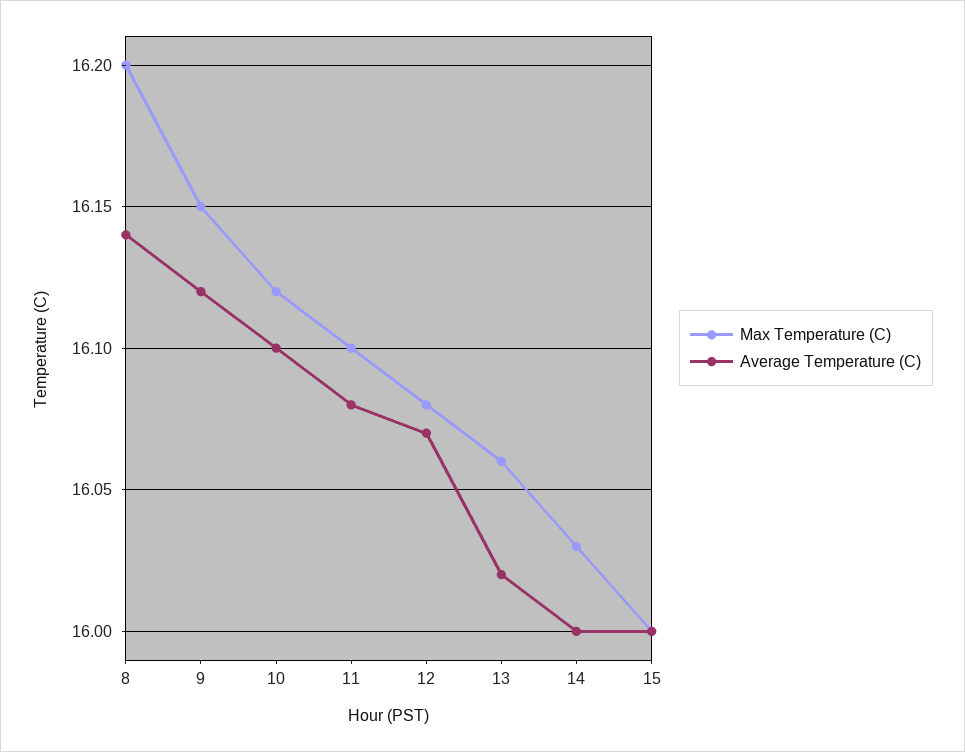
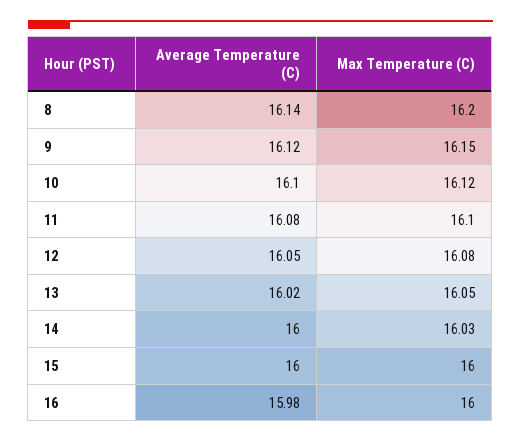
  {
    "Max Temperature (C)": {
      "8": 16.2,
      "9": 16.15,
      "10": 16.12,
      "11": 16.1,
      "12": 16.08,
-     "13": 16.06,
+     "13": 16.05,
      "14": 16.03,
-     "15": 16
+     "15": 16,
+     "16": 16
    },
    "Average Temperature (C)": {
      "8": 16.14,
      "9": 16.12,
      "10": 16.1,
      "11": 16.08,
-     "12": 16.07,
+     "12": 16.05,
      "13": 16.02,
      "14": 16,
-     "15": 16
+     "15": 16,
+     "16": 15.98
    }
  }

